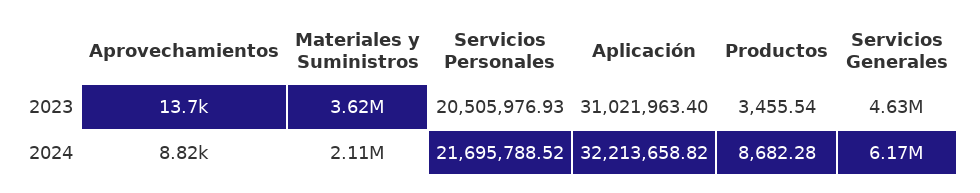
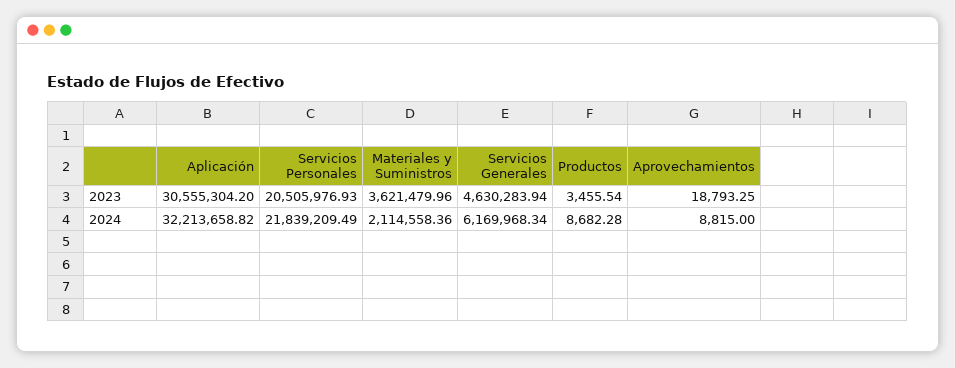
  {
    "Aprovechamientos": {
-     "2023": 13700,
+     "2023": 18793.25,
      "2024": 8815
    },
    "Materiales y Suministros": {
      "2023": 3621479.96,
      "2024": 2114558.36
    },
    "Servicios Personales": {
      "2023": 20505976.93,
-     "2024": 21695788.52
+     "2024": 21839209.49
    },
    "Aplicación": {
-     "2023": 31021963.4,
+     "2023": 30555304.2,
      "2024": 32213658.82
    },
    "Productos": {
      "2023": 3455.54,
      "2024": 8682.28
    },
    "Servicios Generales": {
      "2023": 4630283.94,
      "2024": 6169968.34
    }
  }

